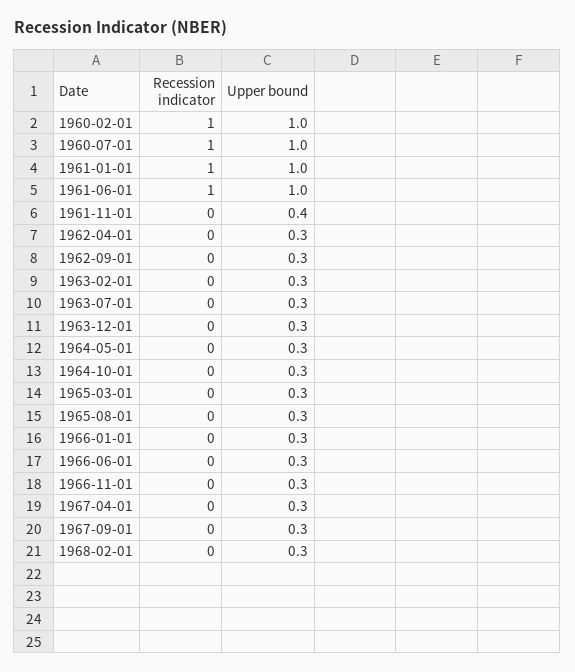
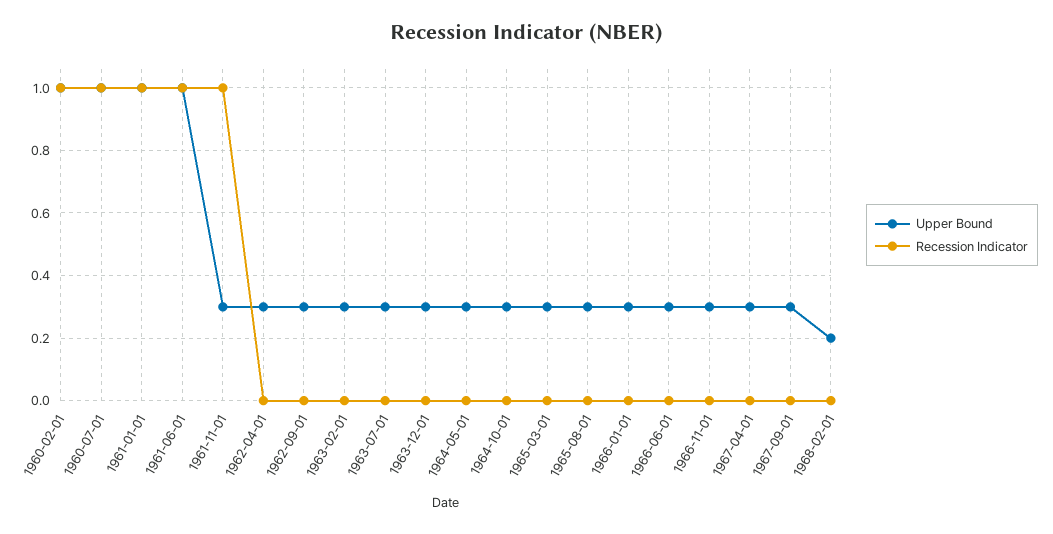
  {
    "Recession indicator": {
      "1960-02-01": 1,
      "1960-07-01": 1,
      "1961-01-01": 1,
      "1961-06-01": 1,
-     "1961-11-01": 0,
+     "1961-11-01": 1,
      "1962-04-01": 0,
      "1962-09-01": 0,
      "1963-02-01": 0,
      "1963-07-01": 0,
      "1963-12-01": 0,
      "1964-05-01": 0,
      "1964-10-01": 0,
      "1965-03-01": 0,
      "1965-08-01": 0,
      "1966-01-01": 0,
      "1966-06-01": 0,
      "1966-11-01": 0,
      "1967-04-01": 0,
      "1967-09-01": 0,
      "1968-02-01": 0
    },
    "Upper bound": {
      "1960-02-01": 1,
      "1960-07-01": 1,
      "1961-01-01": 1,
      "1961-06-01": 1,
-     "1961-11-01": 0.4,
+     "1961-11-01": 0.3,
      "1962-04-01": 0.3,
      "1962-09-01": 0.3,
      "1963-02-01": 0.3,
      "1963-07-01": 0.3,
      "1963-12-01": 0.3,
      "1964-05-01": 0.3,
      "1964-10-01": 0.3,
      "1965-03-01": 0.3,
      "1965-08-01": 0.3,
      "1966-01-01": 0.3,
      "1966-06-01": 0.3,
      "1966-11-01": 0.3,
      "1967-04-01": 0.3,
      "1967-09-01": 0.3,
-     "1968-02-01": 0.3
+     "1968-02-01": 0.2
    }
  }

